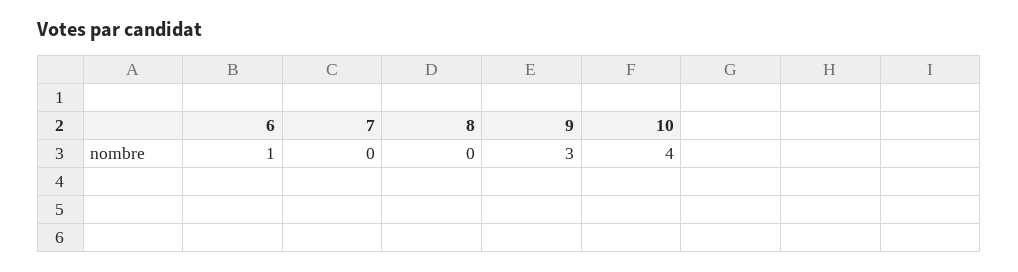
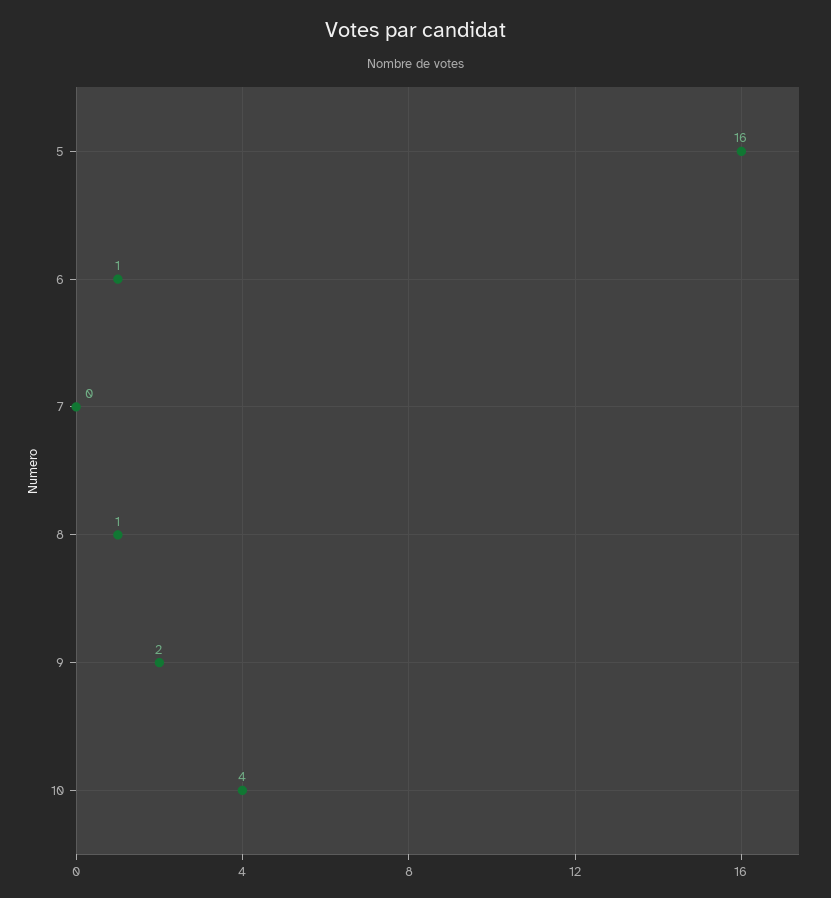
  {
    "6": 1,
    "7": 0,
-   "8": 0,
+   "8": 1,
-   "9": 3,
+   "9": 2,
-   "10": 4
+   "10": 4,
+   "5": 16
  }

